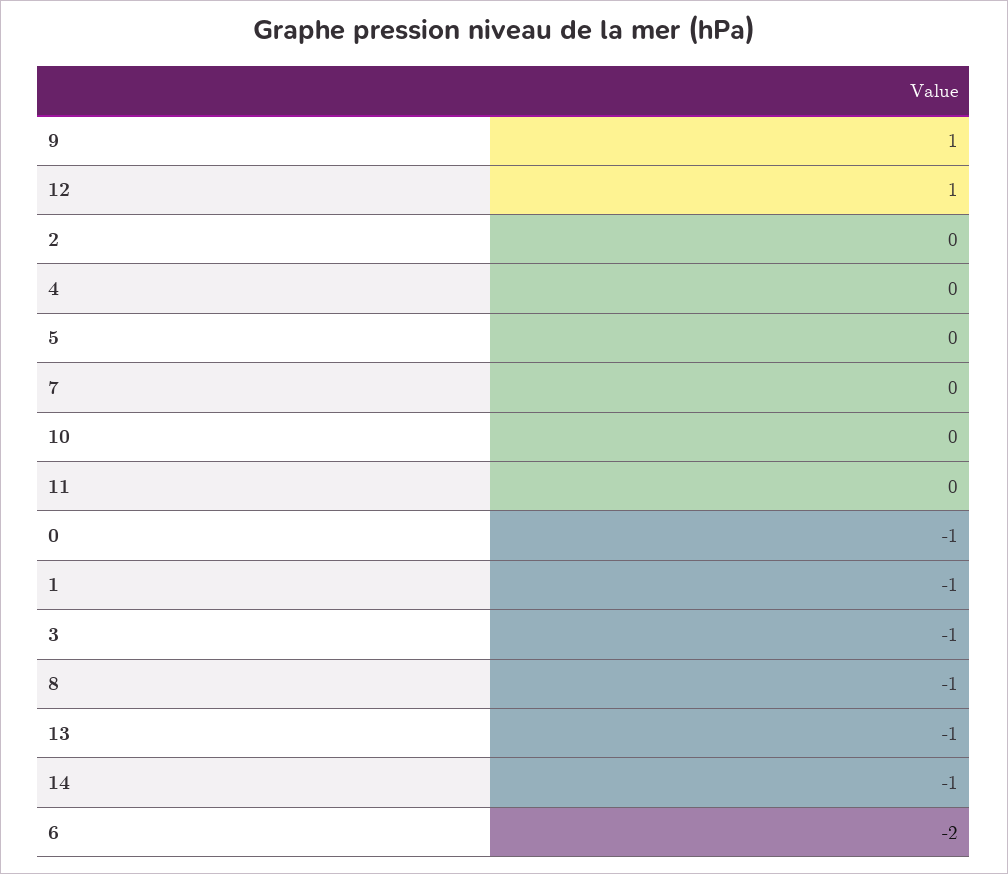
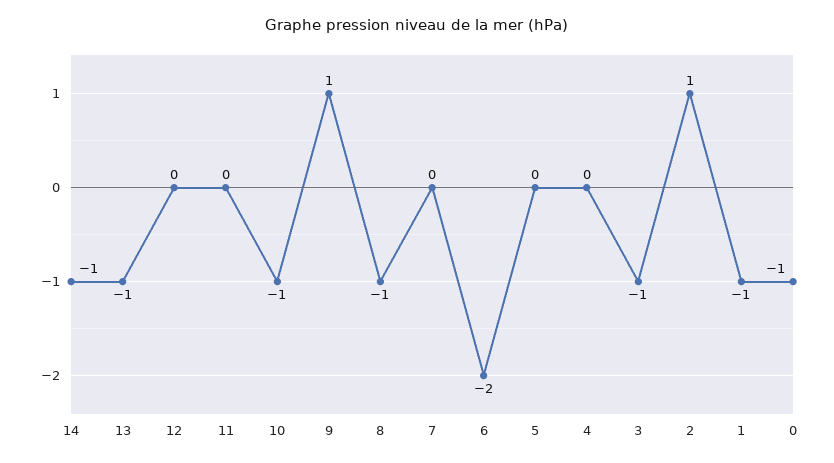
  {
    "9": 1,
-   "12": 1,
+   "12": 0,
-   "2": 0,
+   "2": 1,
    "4": 0,
    "5": 0,
    "7": 0,
-   "10": 0,
+   "10": -1,
    "11": 0,
    "0": -1,
    "1": -1,
    "3": -1,
    "8": -1,
    "13": -1,
    "14": -1,
    "6": -2
  }

